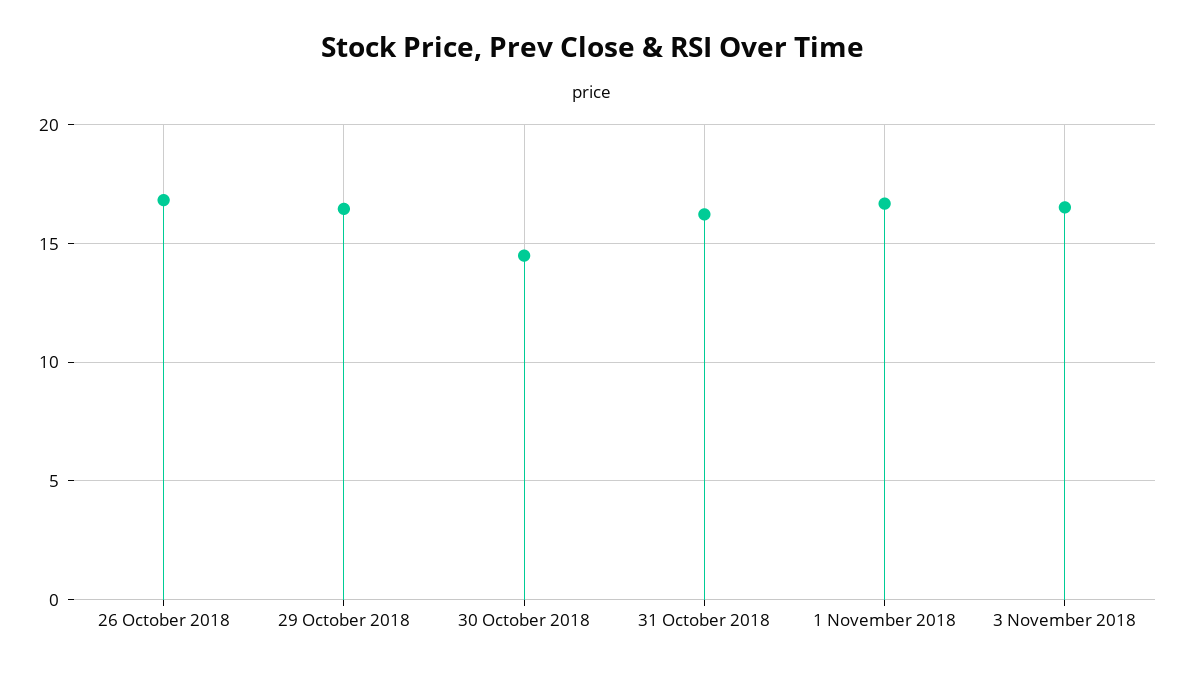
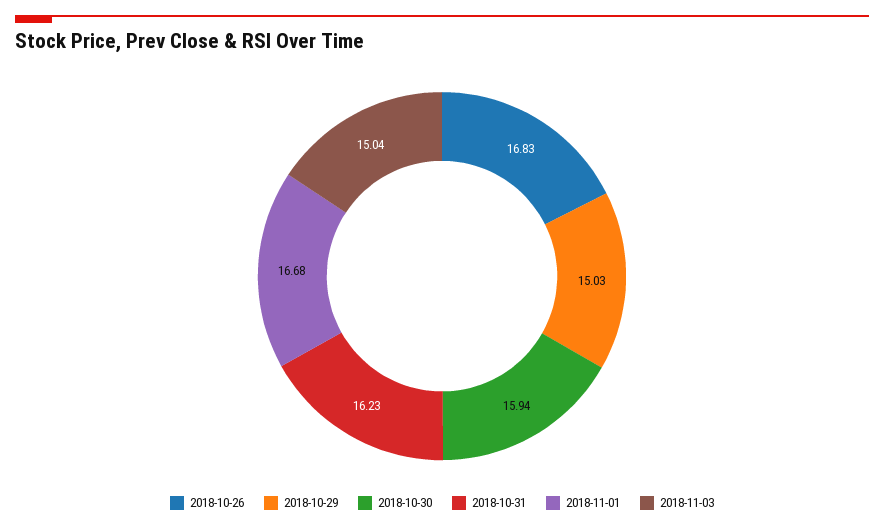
  {
    "26 October 2018": 16.83,
-   "29 October 2018": 16.5,
+   "29 October 2018": 15.03,
-   "30 October 2018": 14.5,
+   "30 October 2018": 15.94,
    "31 October 2018": 16.23,
    "1 November 2018": 16.68,
-   "3 November 2018": 16.5
+   "3 November 2018": 15.04
  }

